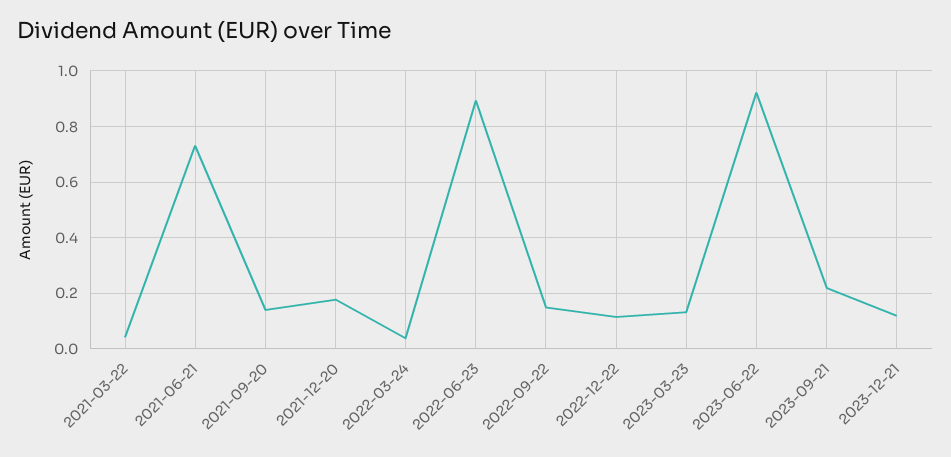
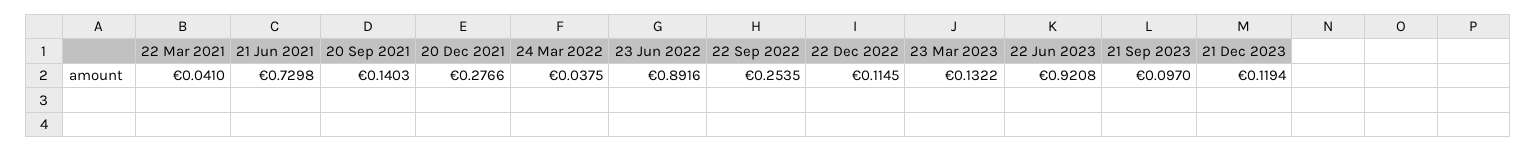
  {
    "2021-03-22": 0.041,
    "2021-06-21": 0.7298,
    "2021-09-20": 0.1403,
-   "2021-12-20": 0.175,
+   "2021-12-20": 0.2766,
    "2022-03-24": 0.0375,
    "2022-06-23": 0.8916,
-   "2022-09-22": 0.15,
+   "2022-09-22": 0.2535,
    "2022-12-22": 0.1145,
    "2023-03-23": 0.1322,
    "2023-06-22": 0.9208,
-   "2023-09-21": 0.225,
+   "2023-09-21": 0.097,
    "2023-12-21": 0.1194
  }

